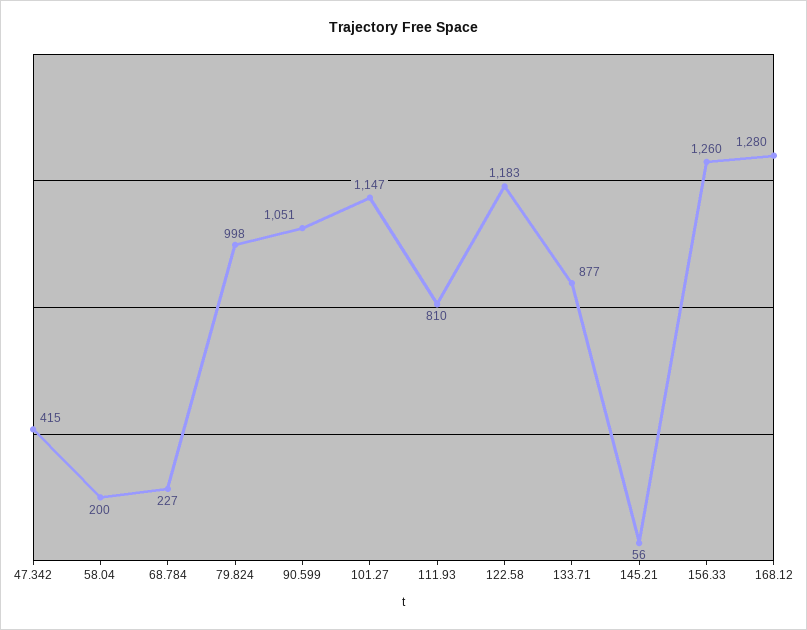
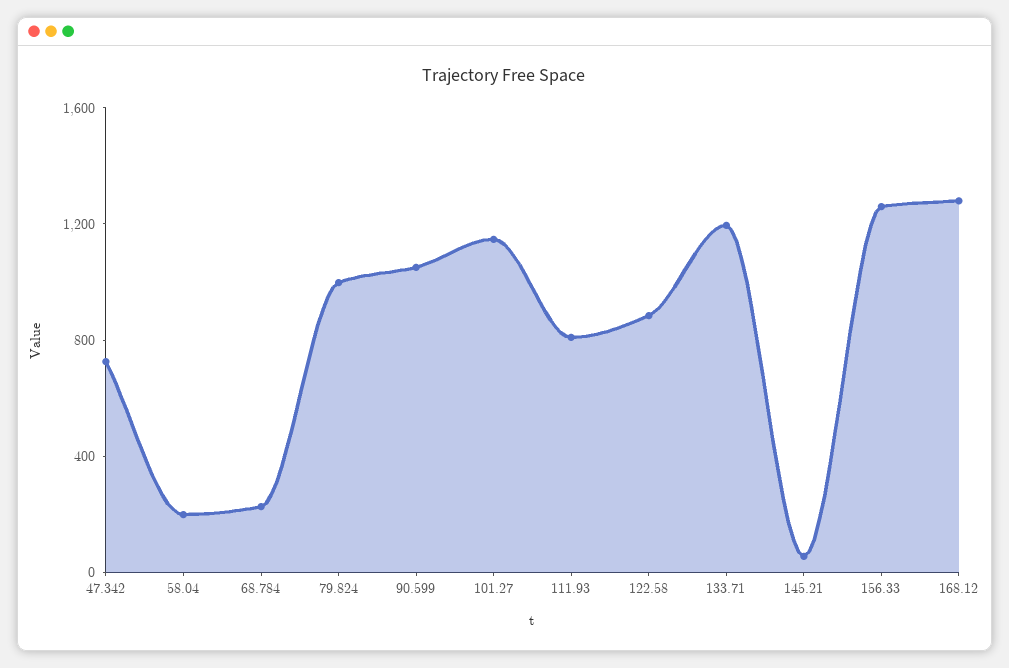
  {
-   "47.342": 415,
+   "47.342": 700,
    "58.04": 200,
    "68.784": 227,
    "79.824": 998,
    "90.599": 1051,
    "101.27": 1147,
    "111.93": 810,
-   "122.58": 1183,
+   "122.58": 900,
-   "133.71": 877,
+   "133.71": 1200,
    "145.21": 56,
    "156.33": 1260,
    "168.12": 1280
  }

